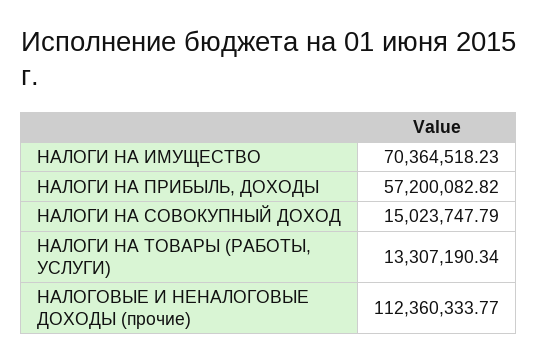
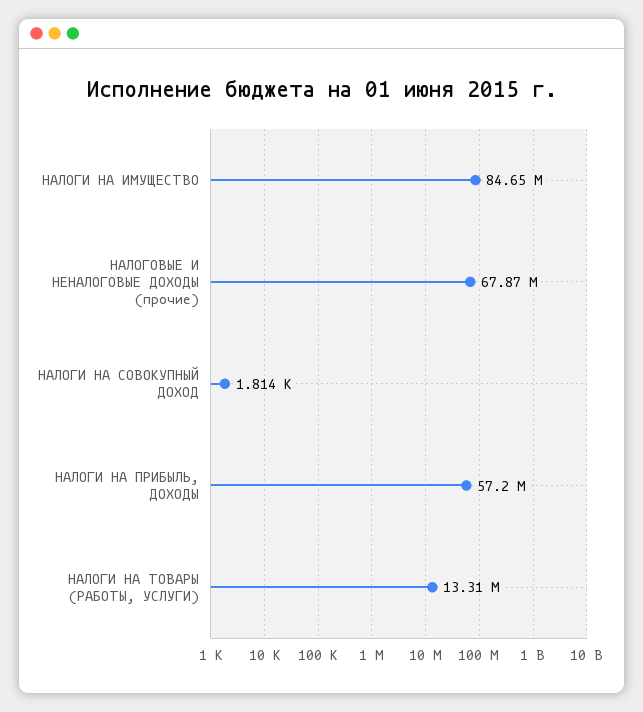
  {
-   "НАЛОГИ НА ИМУЩЕСТВО": 70364518.23,
+   "НАЛОГИ НА ИМУЩЕСТВО": 84650000,
    "НАЛОГИ НА ПРИБЫЛЬ, ДОХОДЫ": 57200082.82,
-   "НАЛОГИ НА СОВОКУПНЫЙ ДОХОД": 15023747.79,
+   "НАЛОГИ НА СОВОКУПНЫЙ ДОХОД": 1814,
    "НАЛОГИ НА ТОВАРЫ (РАБОТЫ, УСЛУГИ)": 13307190.34,
-   "НАЛОГОВЫЕ И НЕНАЛОГОВЫЕ ДОХОДЫ (прочие)": 112360333.77
+   "НАЛОГОВЫЕ И НЕНАЛОГОВЫЕ ДОХОДЫ (прочие)": 67870000
  }

